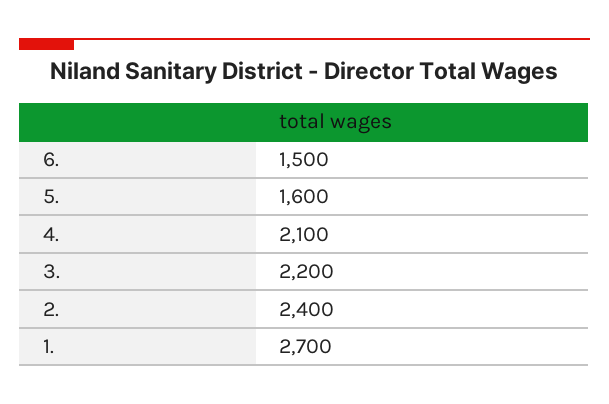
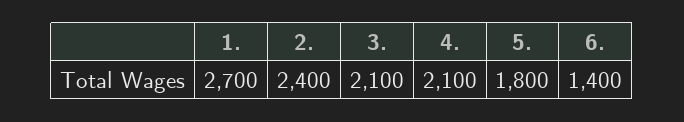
  {
-   "6.": 1500,
+   "6.": 1400,
-   "5.": 1600,
+   "5.": 1800,
    "4.": 2100,
-   "3.": 2200,
+   "3.": 2100,
    "2.": 2400,
    "1.": 2700
  }

